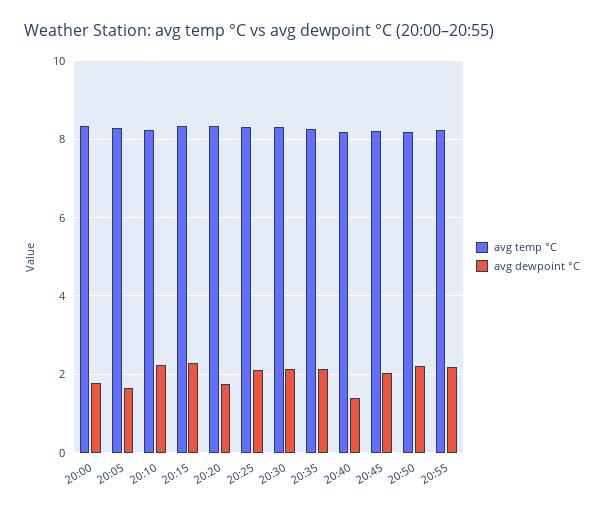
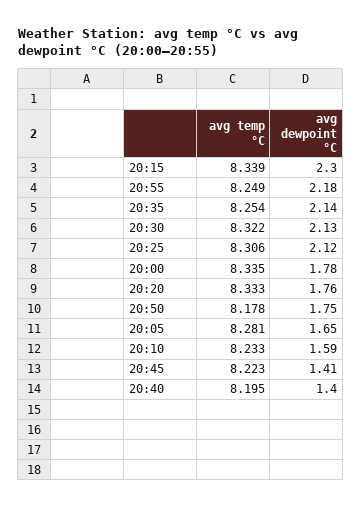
  {
    "avg temp °C": {
      "20:00": 8.335,
      "20:05": 8.281,
      "20:10": 8.233,
      "20:15": 8.339,
      "20:20": 8.333,
      "20:25": 8.306,
      "20:30": 8.322,
      "20:35": 8.254,
      "20:40": 8.195,
      "20:45": 8.223,
      "20:50": 8.178,
      "20:55": 8.249
    },
    "avg dewpoint °C": {
      "20:00": 1.78,
      "20:05": 1.65,
-     "20:10": 2.2,
+     "20:10": 1.59,
      "20:15": 2.3,
      "20:20": 1.76,
      "20:25": 2.12,
      "20:30": 2.13,
      "20:35": 2.14,
      "20:40": 1.4,
-     "20:45": 2,
+     "20:45": 1.41,
-     "20:50": 2.2,
+     "20:50": 1.75,
      "20:55": 2.18
    }
  }

